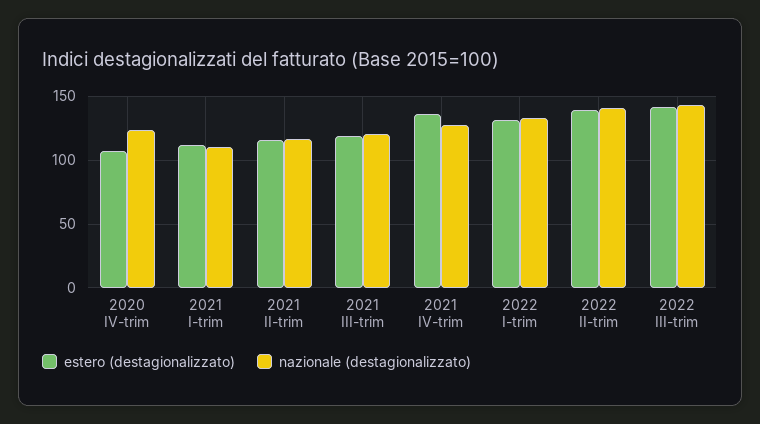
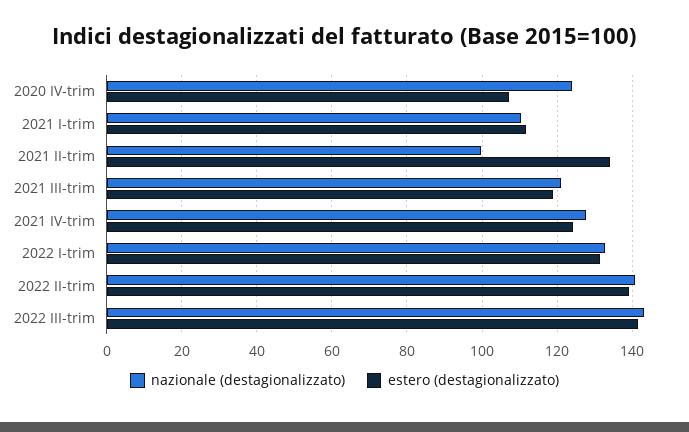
  {
    "estero (destagionalizzato)": {
      "2020 IV-trim": 108,
      "2021 I-trim": 112,
-     "2021 II-trim": 115,
+     "2021 II-trim": 134,
      "2021 III-trim": 120,
-     "2021 IV-trim": 135,
+     "2021 IV-trim": 124,
      "2022 I-trim": 132,
      "2022 II-trim": 140,
      "2022 III-trim": 142
    },
    "nazionale (destagionalizzato)": {
      "2020 IV-trim": 124,
      "2021 I-trim": 110,
-     "2021 II-trim": 115,
+     "2021 II-trim": 100,
      "2021 III-trim": 120,
      "2021 IV-trim": 128,
      "2022 I-trim": 132,
      "2022 II-trim": 140,
      "2022 III-trim": 144
    }
  }

